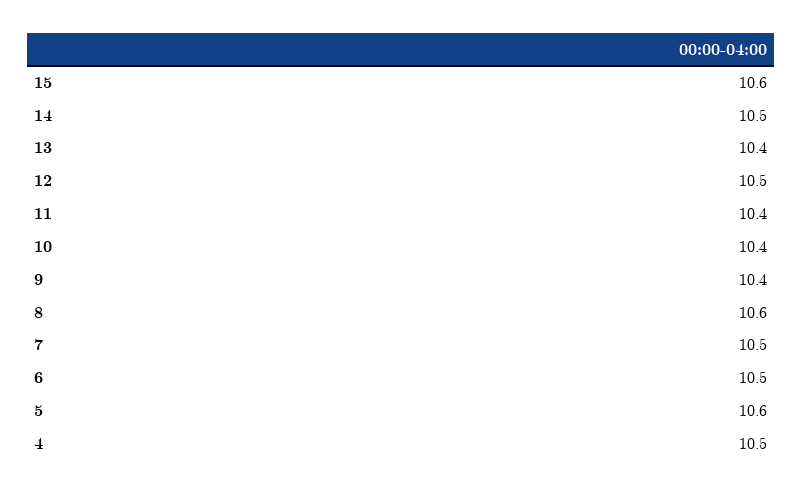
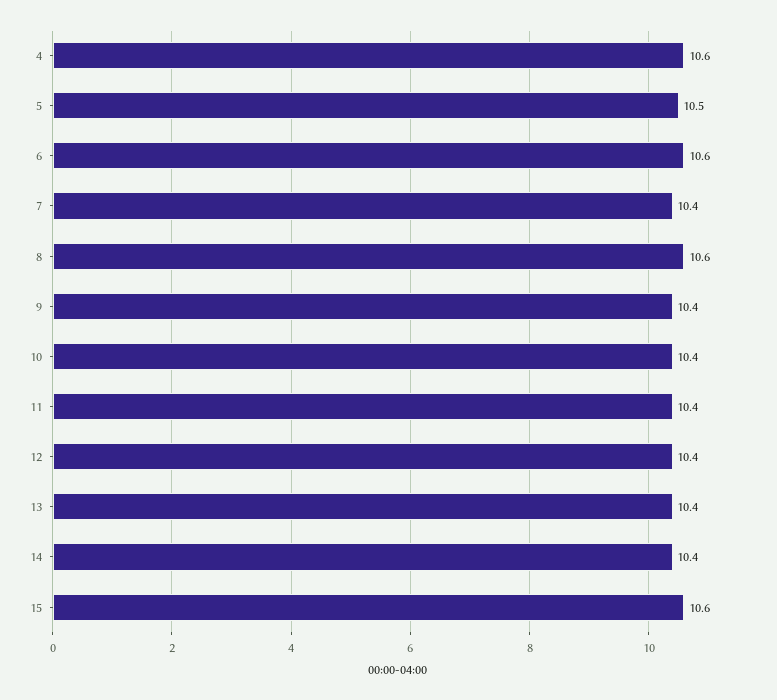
  {
    "15": 10.6,
-   "14": 10.5,
+   "14": 10.4,
    "13": 10.4,
-   "12": 10.5,
+   "12": 10.4,
    "11": 10.4,
    "10": 10.4,
    "9": 10.4,
    "8": 10.6,
-   "7": 10.5,
+   "7": 10.4,
-   "6": 10.5,
+   "6": 10.6,
-   "5": 10.6,
+   "5": 10.5,
-   "4": 10.5
+   "4": 10.6
  }

